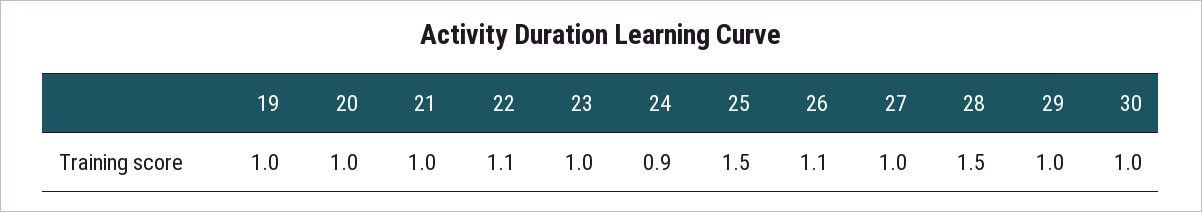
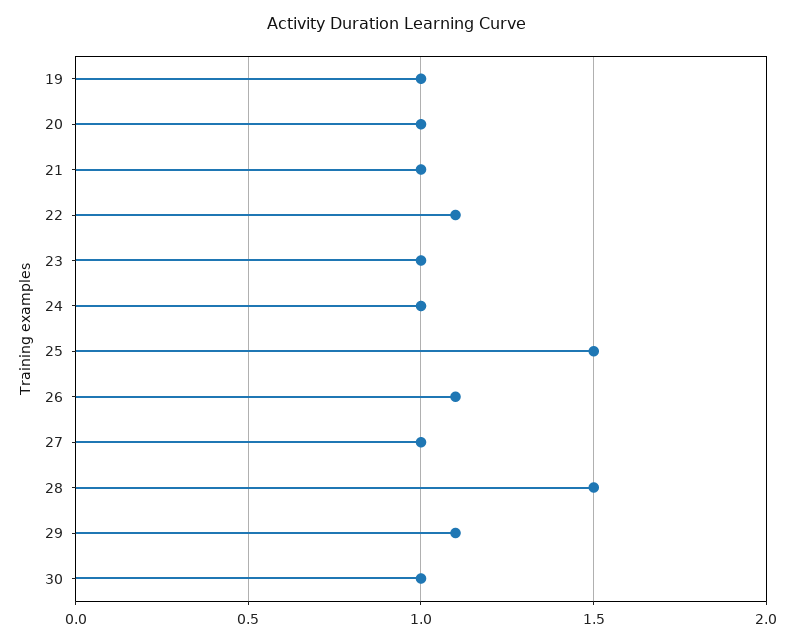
  {
    "19": 1,
    "20": 1,
    "21": 1,
    "22": 1.1,
    "23": 1,
-   "24": 0.9,
+   "24": 1,
    "25": 1.5,
    "26": 1.1,
    "27": 1,
    "28": 1.5,
-   "29": 1,
+   "29": 1.1,
    "30": 1
  }

